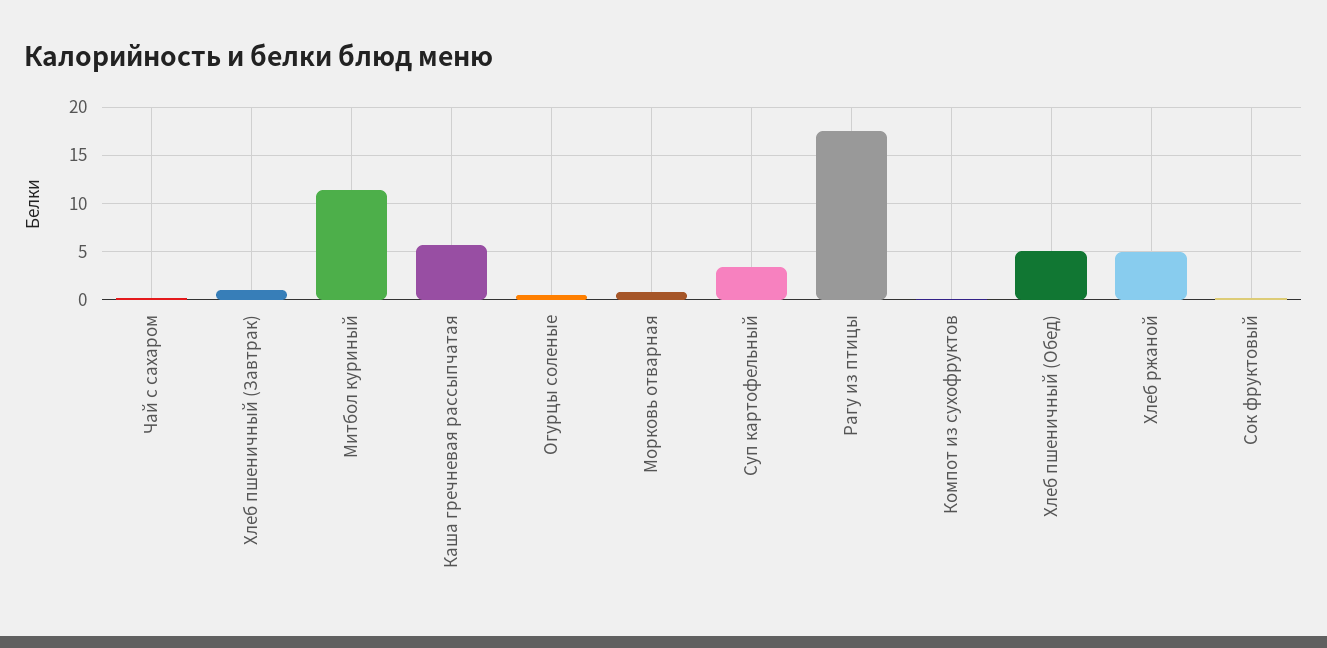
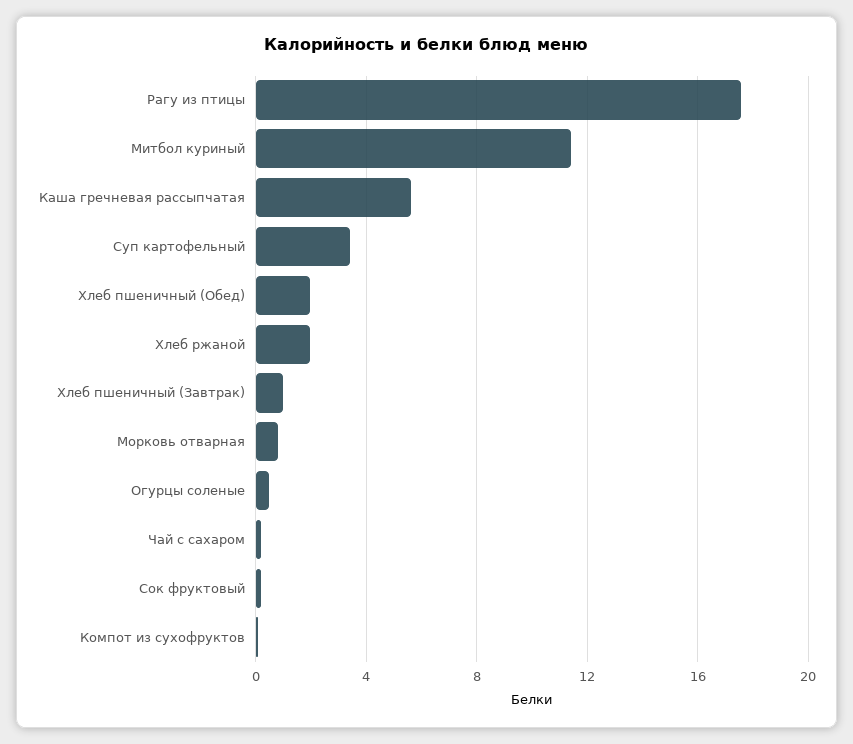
  {
    "Чай с сахаром": 0,
    "Хлеб пшеничный (Завтрак)": 1,
    "Митбол куриный": 11.5,
    "Каша гречневая рассыпчатая": 5.5,
    "Огурцы соленые": 0.5,
    "Морковь отварная": 1,
    "Суп картофельный": 3.5,
    "Рагу из птицы": 17.5,
    "Компот из сухофруктов": 0,
-   "Хлеб пшеничный (Обед)": 5,
+   "Хлеб пшеничный (Обед)": 2,
-   "Хлеб ржаной": 5,
+   "Хлеб ржаной": 2,
    "Сок фруктовый": 0
  }

